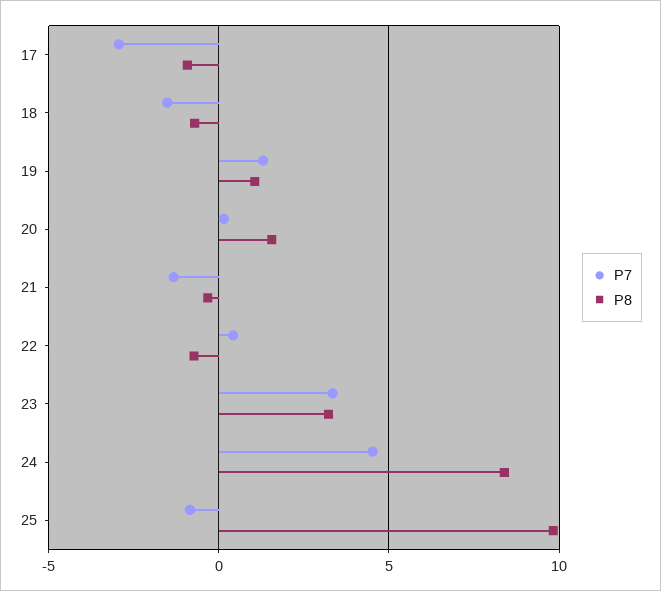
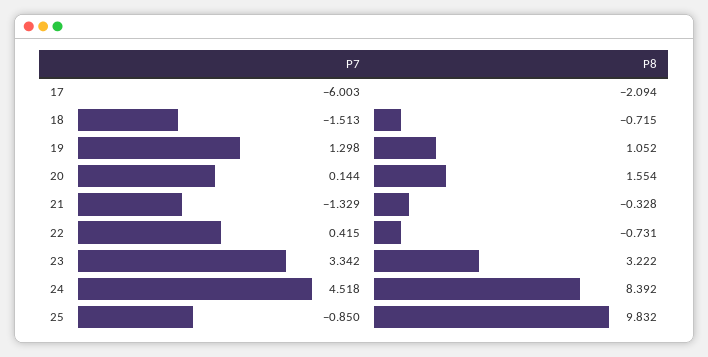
  {
    "P7": {
-     "17": -3,
+     "17": -6.003,
      "18": -1.513,
      "19": 1.298,
      "20": 0.144,
      "21": -1.329,
      "22": 0.415,
      "23": 3.342,
      "24": 4.518,
      "25": -0.85
    },
    "P8": {
-     "17": -1,
+     "17": -2.094,
      "18": -0.715,
      "19": 1.052,
      "20": 1.554,
      "21": -0.328,
      "22": -0.731,
      "23": 3.222,
      "24": 8.392,
      "25": 9.832
    }
  }

